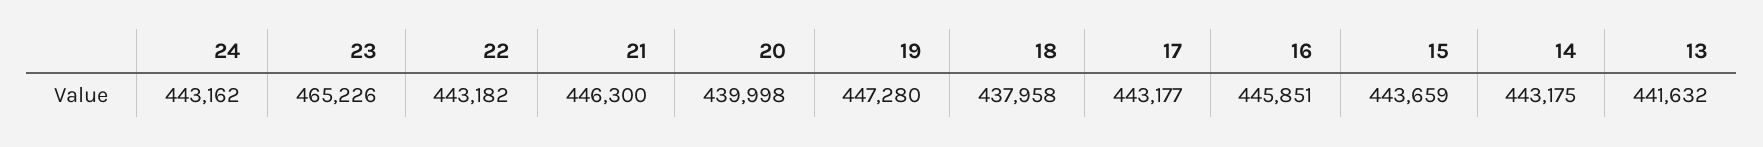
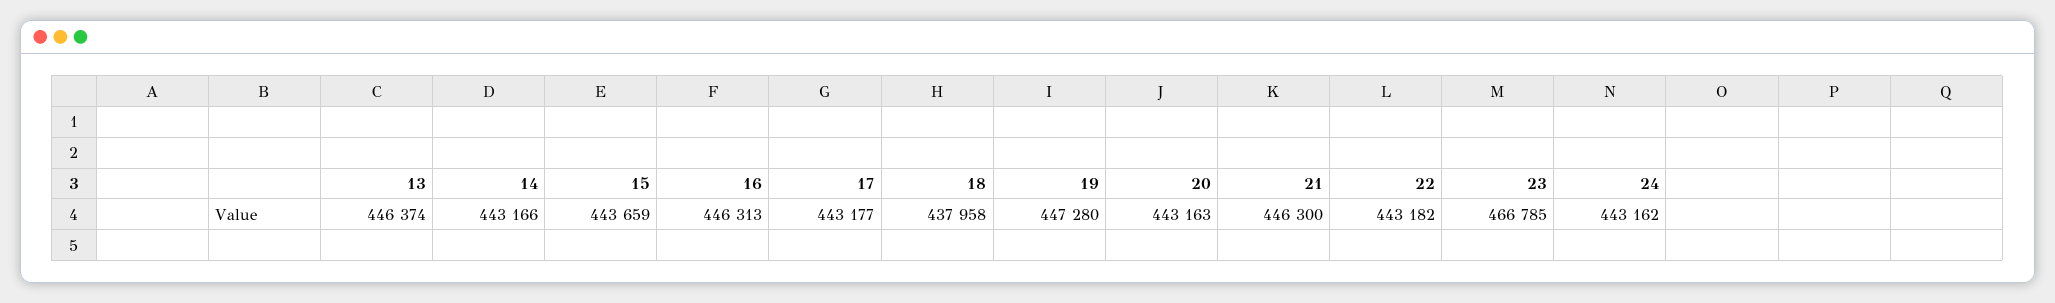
  {
    "24": 443162,
-   "23": 465226,
+   "23": 466785,
    "22": 443182,
    "21": 446300,
-   "20": 439998,
+   "20": 443163,
    "19": 447280,
    "18": 437958,
    "17": 443177,
-   "16": 445851,
+   "16": 446313,
    "15": 443659,
-   "14": 443175,
+   "14": 443166,
-   "13": 441632
+   "13": 446374
  }

